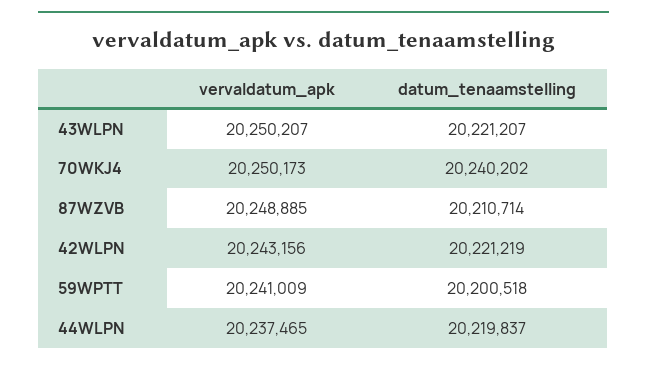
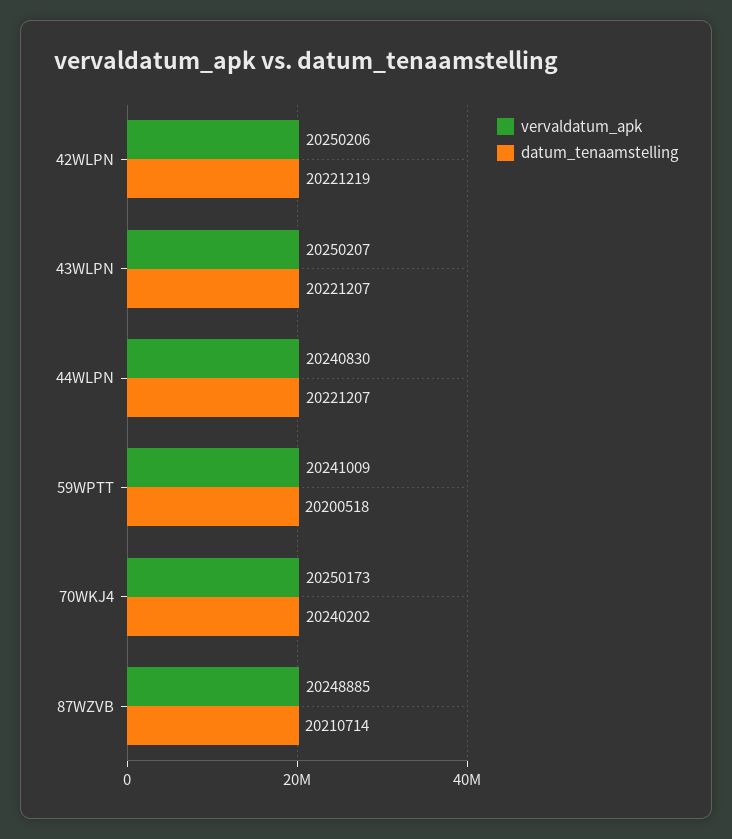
  {
    "vervaldatum_apk": {
      "43WLPN": 20250207,
      "70WKJ4": 20250173,
      "87WZVB": 20248885,
-     "42WLPN": 20243156,
+     "42WLPN": 20250206,
      "59WPTT": 20241009,
-     "44WLPN": 20237465
+     "44WLPN": 20240830
    },
    "datum_tenaamstelling": {
      "43WLPN": 20221207,
      "70WKJ4": 20240202,
      "87WZVB": 20210714,
      "42WLPN": 20221219,
      "59WPTT": 20200518,
-     "44WLPN": 20219837
+     "44WLPN": 20221207
    }
  }

